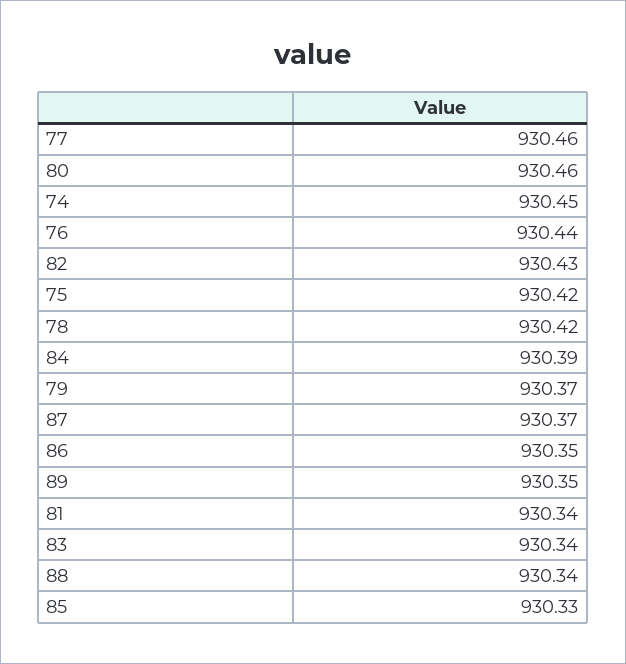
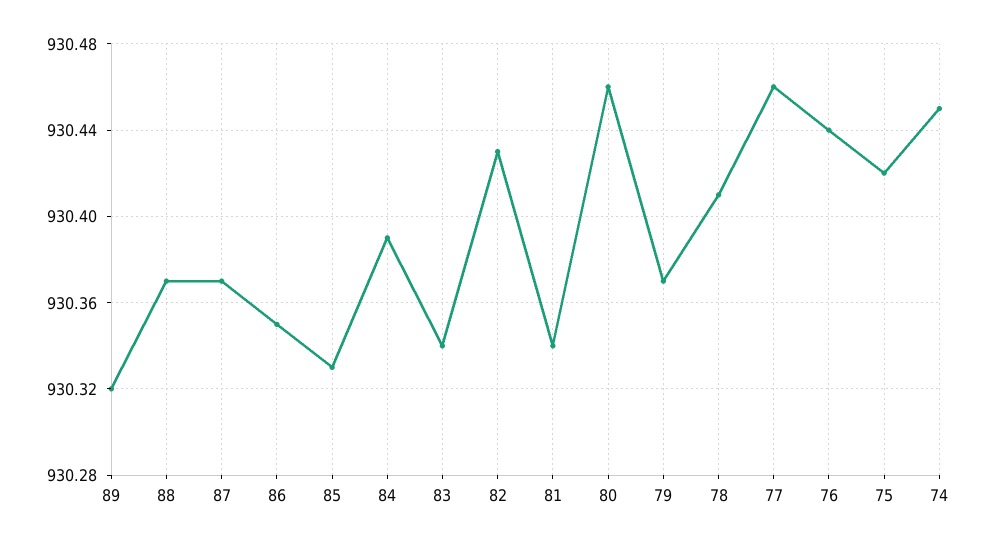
  {
    "77": 930.46,
    "80": 930.46,
    "74": 930.45,
    "76": 930.44,
    "82": 930.43,
    "75": 930.42,
-   "78": 930.42,
+   "78": 930.41,
    "84": 930.39,
    "79": 930.37,
    "87": 930.37,
    "86": 930.35,
-   "89": 930.35,
+   "89": 930.32,
    "81": 930.34,
    "83": 930.34,
-   "88": 930.34,
+   "88": 930.37,
    "85": 930.33
  }

